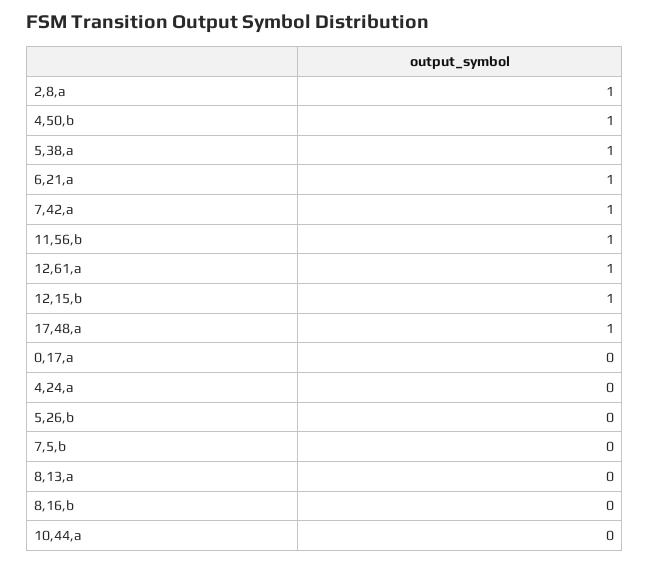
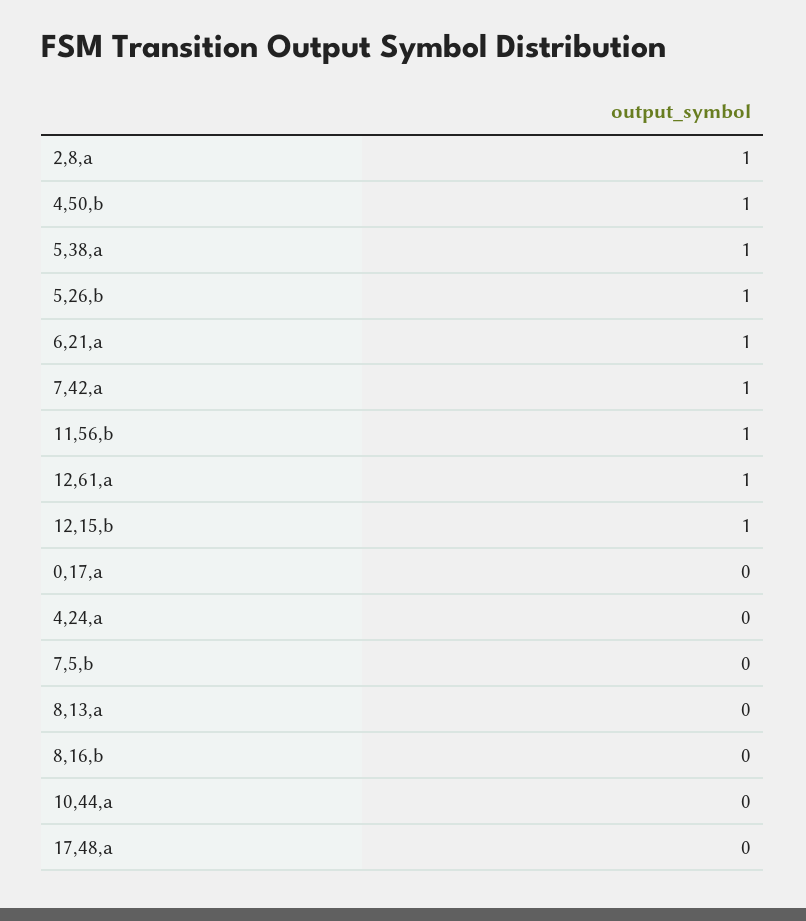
  {
    "2,8,a": 1,
    "4,50,b": 1,
    "5,38,a": 1,
    "6,21,a": 1,
    "7,42,a": 1,
    "11,56,b": 1,
    "12,61,a": 1,
    "12,15,b": 1,
-   "17,48,a": 1,
+   "17,48,a": 0,
    "0,17,a": 0,
    "4,24,a": 0,
-   "5,26,b": 0,
+   "5,26,b": 1,
    "7,5,b": 0,
    "8,13,a": 0,
    "8,16,b": 0,
    "10,44,a": 0
  }

